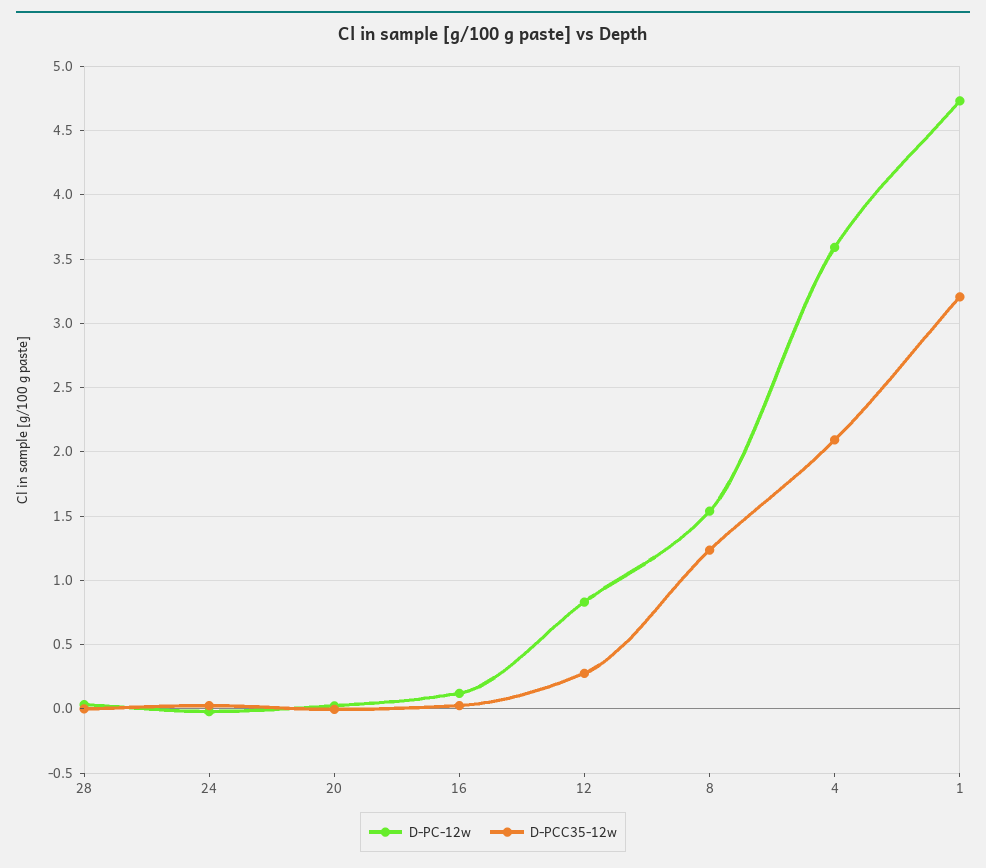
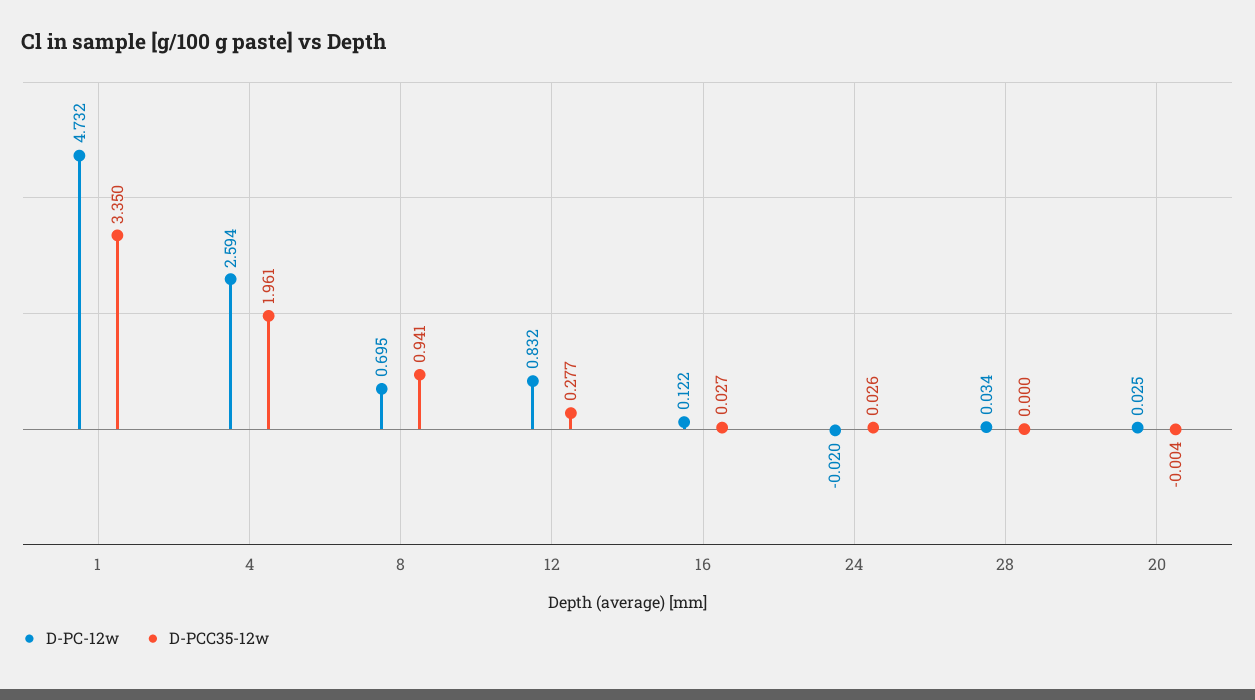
  {
    "D-PC-12w": {
      "28": 0.034,
      "24": -0.02,
      "20": 0.025,
      "16": 0.122,
      "12": 0.832,
-     "8": 1.55,
+     "8": 0.695,
-     "4": 3.6,
+     "4": 2.594,
      "1": 4.732
    },
    "D-PCC35-12w": {
      "28": 0,
      "24": 0.026,
      "20": -0.004,
      "16": 0.027,
      "12": 0.277,
-     "8": 1.25,
+     "8": 0.941,
-     "4": 2.1,
+     "4": 1.961,
-     "1": 3.2
+     "1": 3.35
    }
  }

